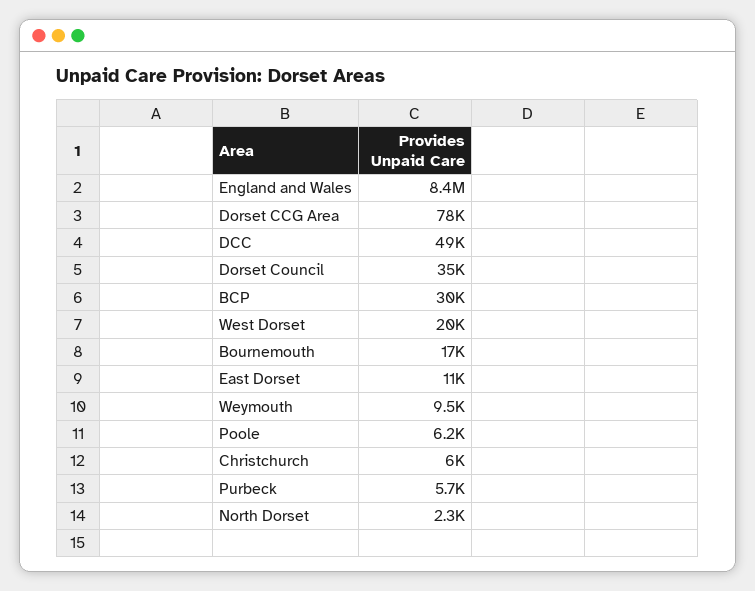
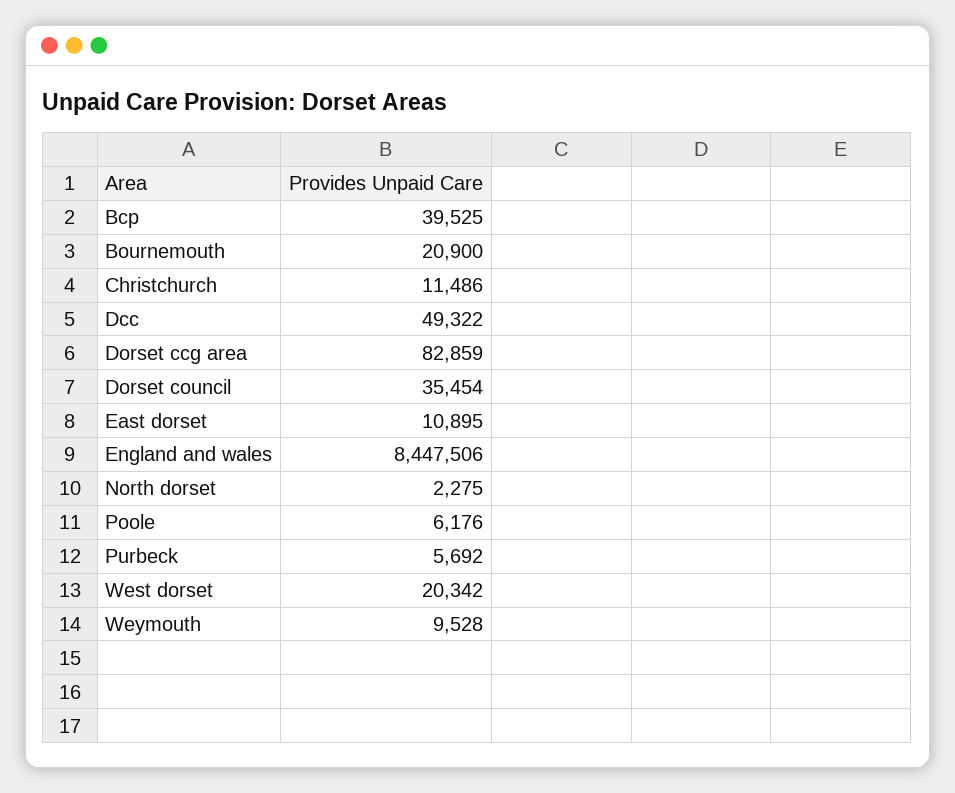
  {
    "England and Wales": 8447506,
-   "Dorset CCG Area": 78000,
+   "Dorset CCG Area": 82859,
    "DCC": 49322,
    "Dorset Council": 35454,
-   "BCP": 30000,
+   "BCP": 39525,
    "West Dorset": 20342,
-   "Bournemouth": 17000,
+   "Bournemouth": 20900,
    "East Dorset": 10895,
    "Weymouth": 9528,
    "Poole": 6176,
-   "Christchurch": 6000,
+   "Christchurch": 11486,
    "Purbeck": 5692,
    "North Dorset": 2275
  }

